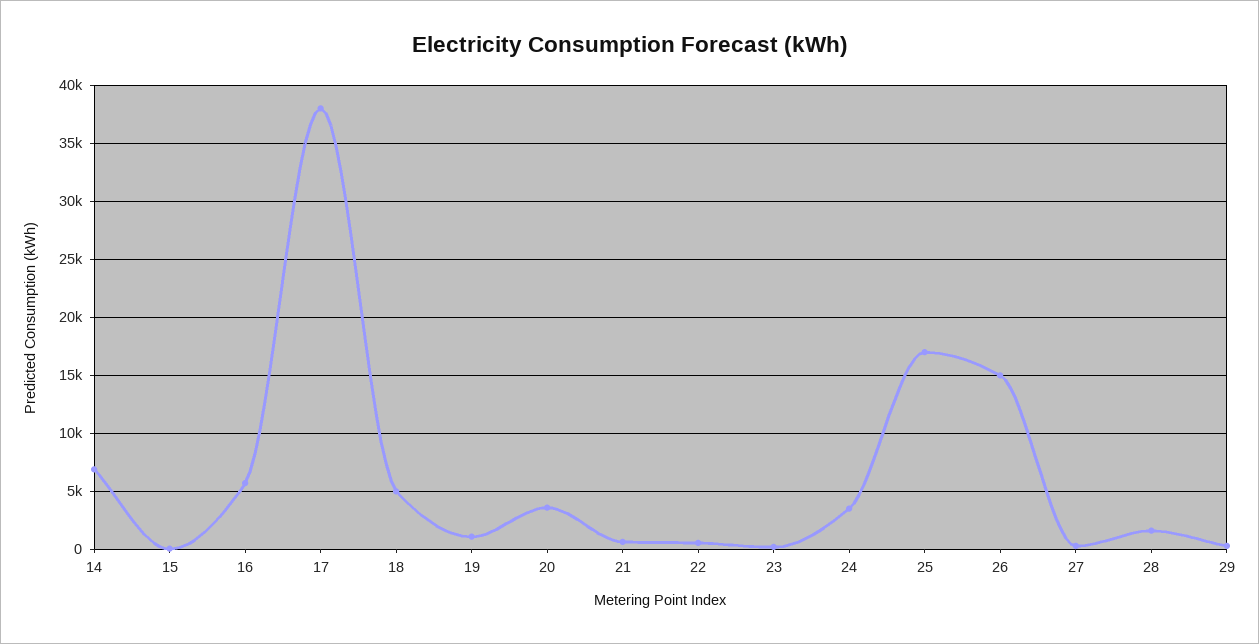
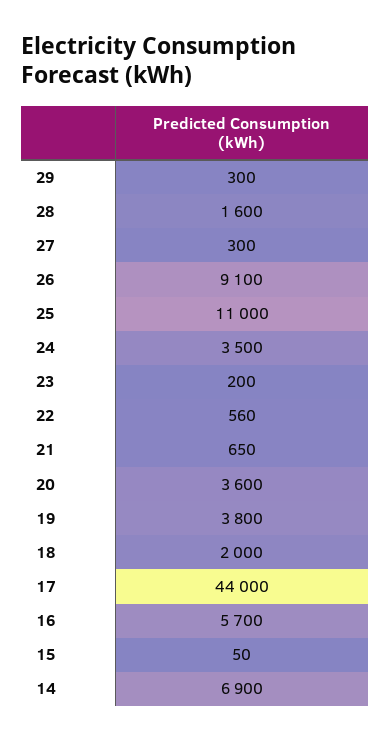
  {
    "14": 6900,
    "15": 50,
    "16": 5700,
-   "17": 38000,
+   "17": 44000,
-   "18": 5000,
+   "18": 2000,
-   "19": 1000,
+   "19": 3800,
    "20": 3600,
    "21": 650,
    "22": 560,
    "23": 200,
    "24": 3500,
-   "25": 17000,
+   "25": 11000,
-   "26": 15000,
+   "26": 9100,
    "27": 300,
    "28": 1600,
    "29": 300
  }

